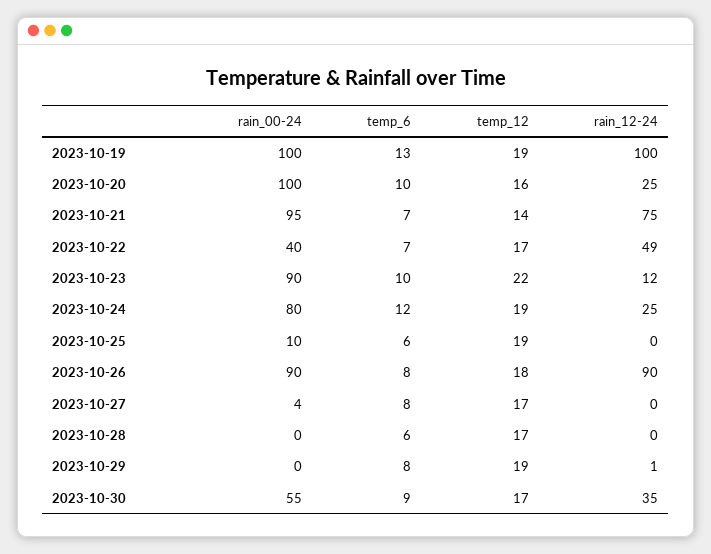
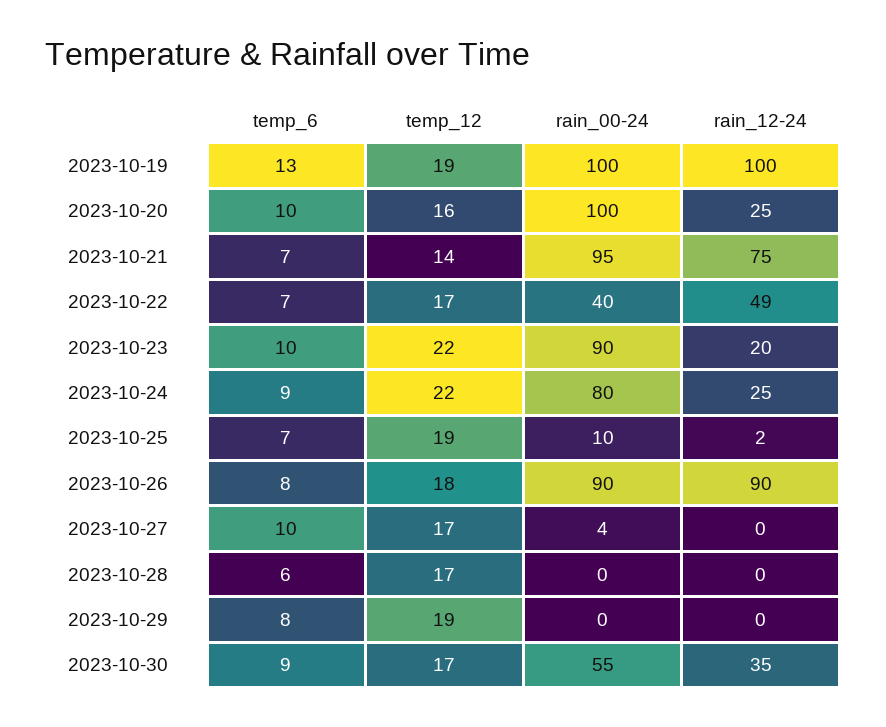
  {
    "rain_00-24": {
      "2023-10-19": 100,
      "2023-10-20": 100,
      "2023-10-21": 95,
      "2023-10-22": 40,
      "2023-10-23": 90,
      "2023-10-24": 80,
      "2023-10-25": 10,
      "2023-10-26": 90,
      "2023-10-27": 4,
      "2023-10-28": 0,
      "2023-10-29": 0,
      "2023-10-30": 55
    },
    "temp_6": {
      "2023-10-19": 13,
      "2023-10-20": 10,
      "2023-10-21": 7,
      "2023-10-22": 7,
      "2023-10-23": 10,
-     "2023-10-24": 12,
+     "2023-10-24": 9,
-     "2023-10-25": 6,
+     "2023-10-25": 7,
      "2023-10-26": 8,
-     "2023-10-27": 8,
+     "2023-10-27": 10,
      "2023-10-28": 6,
      "2023-10-29": 8,
      "2023-10-30": 9
    },
    "temp_12": {
      "2023-10-19": 19,
      "2023-10-20": 16,
      "2023-10-21": 14,
      "2023-10-22": 17,
      "2023-10-23": 22,
-     "2023-10-24": 19,
+     "2023-10-24": 22,
      "2023-10-25": 19,
      "2023-10-26": 18,
      "2023-10-27": 17,
      "2023-10-28": 17,
      "2023-10-29": 19,
      "2023-10-30": 17
    },
    "rain_12-24": {
      "2023-10-19": 100,
      "2023-10-20": 25,
      "2023-10-21": 75,
      "2023-10-22": 49,
-     "2023-10-23": 12,
+     "2023-10-23": 20,
      "2023-10-24": 25,
-     "2023-10-25": 0,
+     "2023-10-25": 2,
      "2023-10-26": 90,
      "2023-10-27": 0,
      "2023-10-28": 0,
-     "2023-10-29": 1,
+     "2023-10-29": 0,
      "2023-10-30": 35
    }
  }

